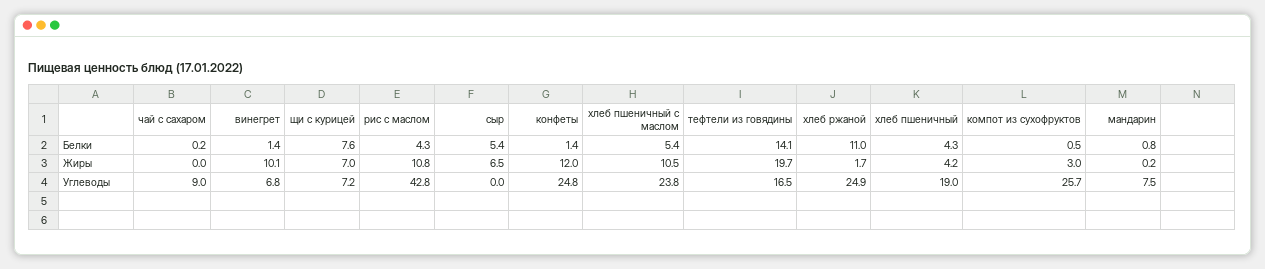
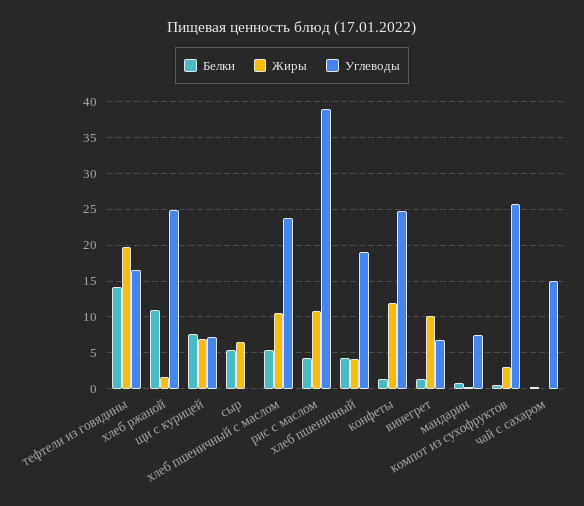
  {
    "Белки": {
      "чай с сахаром": 0.2,
      "винегрет": 1.4,
      "щи с курицей": 7.6,
      "рис с маслом": 4.3,
      "сыр": 5.4,
      "конфеты": 1.4,
      "хлеб пшеничный с маслом": 5.4,
      "тефтели из говядины": 14.1,
      "хлеб ржаной": 11,
      "хлеб пшеничный": 4.3,
      "компот из сухофруктов": 0.5,
      "мандарин": 0.8
    },
    "Жиры": {
      "чай с сахаром": 0,
      "винегрет": 10.1,
      "щи с курицей": 7,
      "рис с маслом": 10.8,
      "сыр": 6.5,
      "конфеты": 12,
      "хлеб пшеничный с маслом": 10.5,
      "тефтели из говядины": 19.7,
      "хлеб ржаной": 1.7,
      "хлеб пшеничный": 4.2,
      "компот из сухофруктов": 3,
      "мандарин": 0.2
    },
    "Углеводы": {
-     "чай с сахаром": 9,
+     "чай с сахаром": 15,
      "винегрет": 6.8,
      "щи с курицей": 7.2,
-     "рис с маслом": 42.8,
+     "рис с маслом": 39,
      "сыр": 0,
      "конфеты": 24.8,
      "хлеб пшеничный с маслом": 23.8,
      "тефтели из говядины": 16.5,
      "хлеб ржаной": 24.9,
      "хлеб пшеничный": 19,
      "компот из сухофруктов": 25.7,
      "мандарин": 7.5
    }
  }

